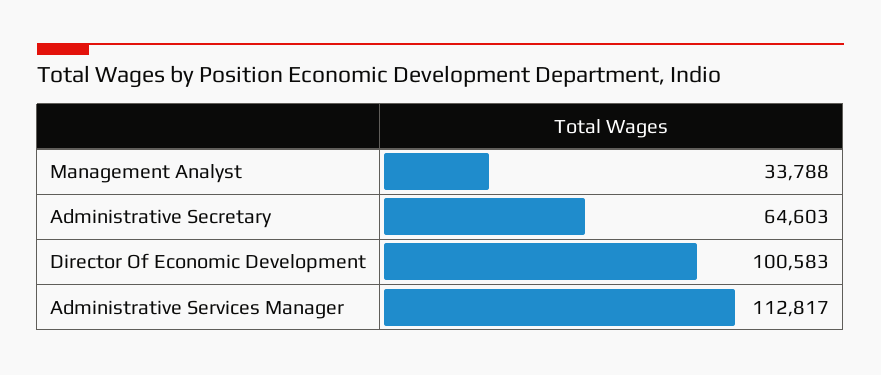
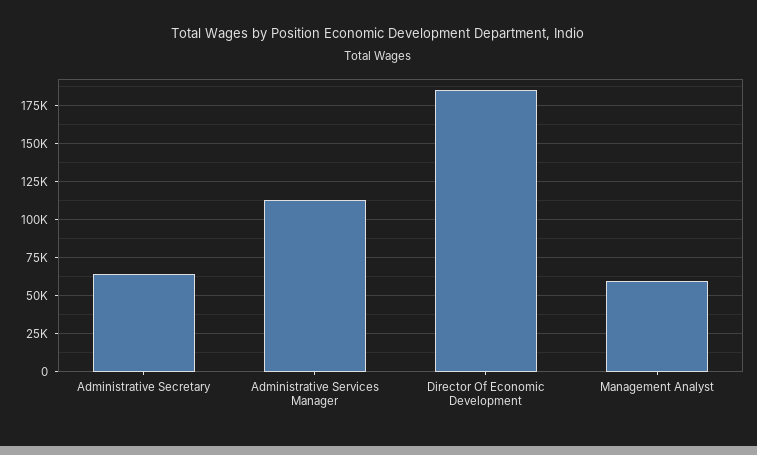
  {
-   "Management Analyst": 33788,
+   "Management Analyst": 60000,
    "Administrative Secretary": 64603,
-   "Director Of Economic Development": 100583,
+   "Director Of Economic Development": 185000,
    "Administrative Services Manager": 112817
  }

